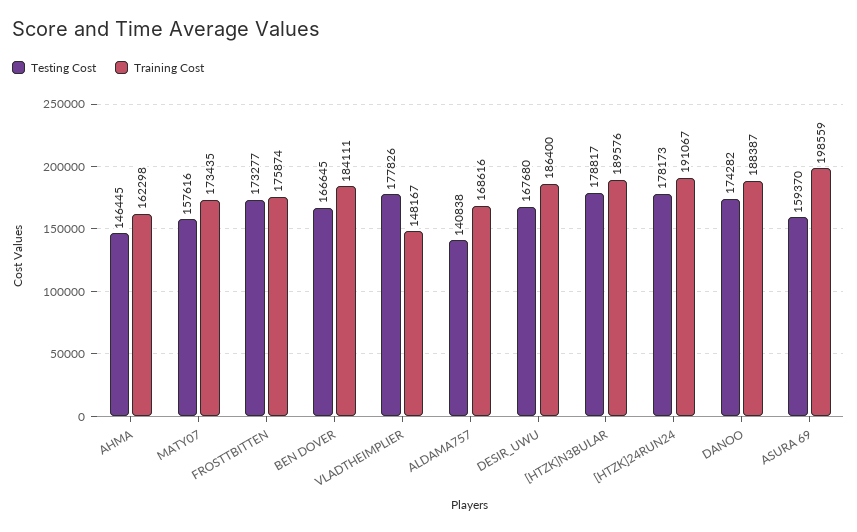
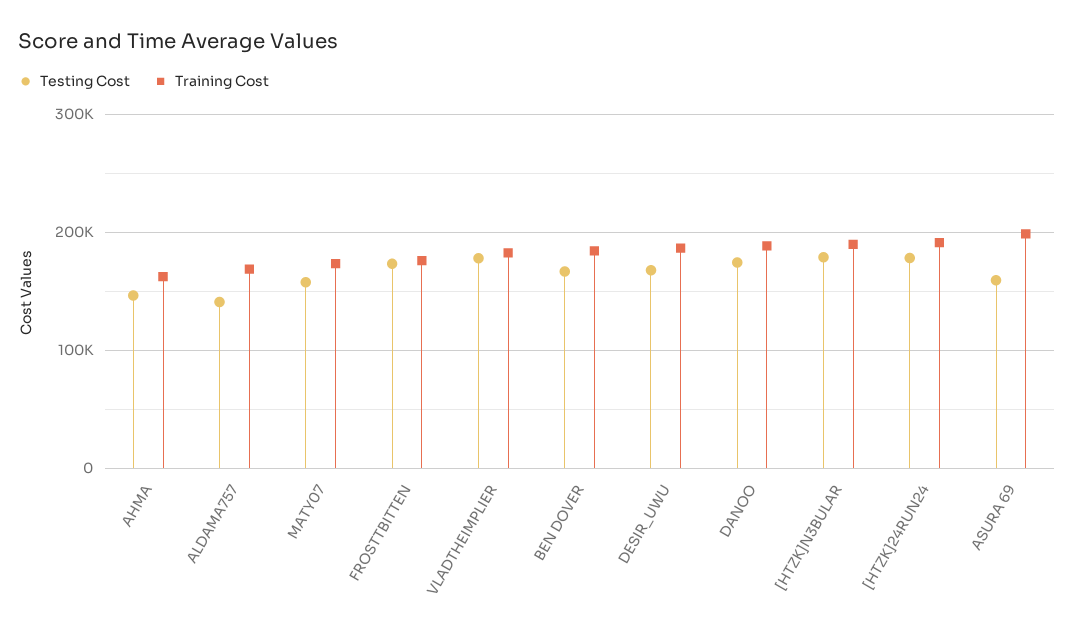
  {
    "Testing Cost": {
      "AHMA": 146445,
      "MATY07": 157616,
      "FROSTTBITTEN": 173277,
      "BEN DOVER": 166645,
      "VLADTHEIMPLIER": 177826,
      "ALDAMA757": 140838,
      "DESIR_UWU": 167680,
      "[HTZK]N3BULAR": 178817,
      "[HTZK]24RUN24": 178173,
      "DANOO": 174282,
      "ASURA 69": 159370
    },
    "Training Cost": {
      "AHMA": 162298,
      "MATY07": 173435,
      "FROSTTBITTEN": 175874,
      "BEN DOVER": 184111,
-     "VLADTHEIMPLIER": 148167,
+     "VLADTHEIMPLIER": 180000,
      "ALDAMA757": 168616,
      "DESIR_UWU": 186400,
      "[HTZK]N3BULAR": 189576,
      "[HTZK]24RUN24": 191067,
      "DANOO": 188387,
      "ASURA 69": 198559
    }
  }

